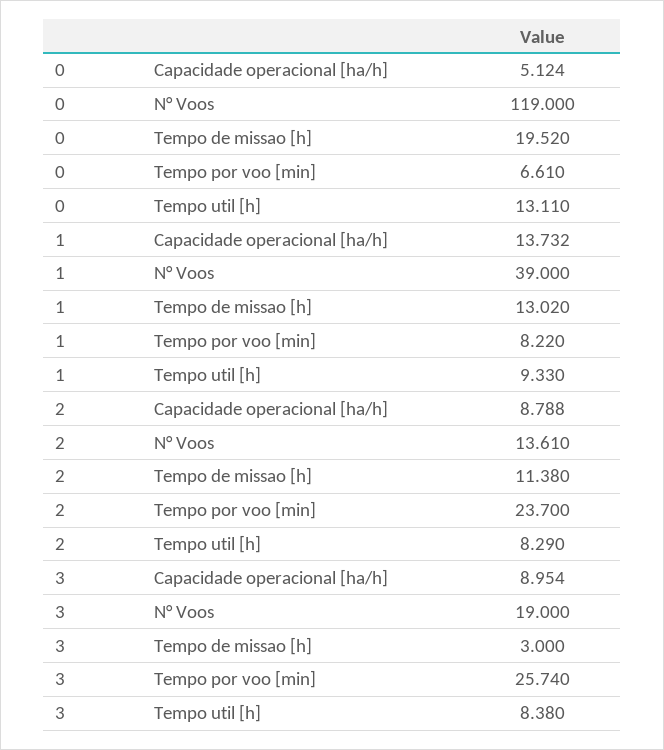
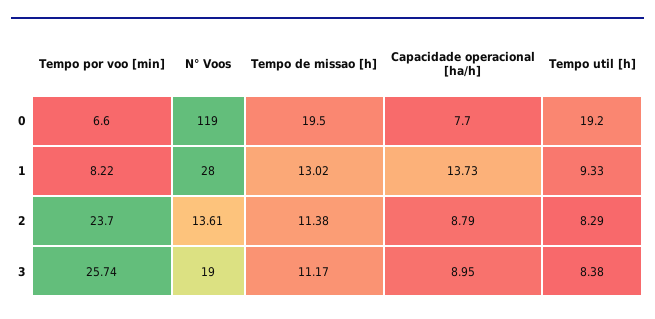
  {
    "0": {
-     "Capacidade operacional [ha/h]": 5.124,
+     "Capacidade operacional [ha/h]": 7.7,
      "N° Voos": 119,
      "Tempo de missao [h]": 19.52,
      "Tempo por voo [min]": 6.61,
-     "Tempo util [h]": 13.11
+     "Tempo util [h]": 19.2
    },
    "1": {
      "Capacidade operacional [ha/h]": 13.732,
-     "N° Voos": 39,
+     "N° Voos": 28,
      "Tempo de missao [h]": 13.02,
      "Tempo por voo [min]": 8.22,
      "Tempo util [h]": 9.33
    },
    "2": {
      "Capacidade operacional [ha/h]": 8.788,
      "N° Voos": 13.61,
      "Tempo de missao [h]": 11.38,
      "Tempo por voo [min]": 23.7,
      "Tempo util [h]": 8.29
    },
    "3": {
      "Capacidade operacional [ha/h]": 8.954,
      "N° Voos": 19,
-     "Tempo de missao [h]": 3,
+     "Tempo de missao [h]": 11.17,
      "Tempo por voo [min]": 25.74,
      "Tempo util [h]": 8.38
    }
  }

